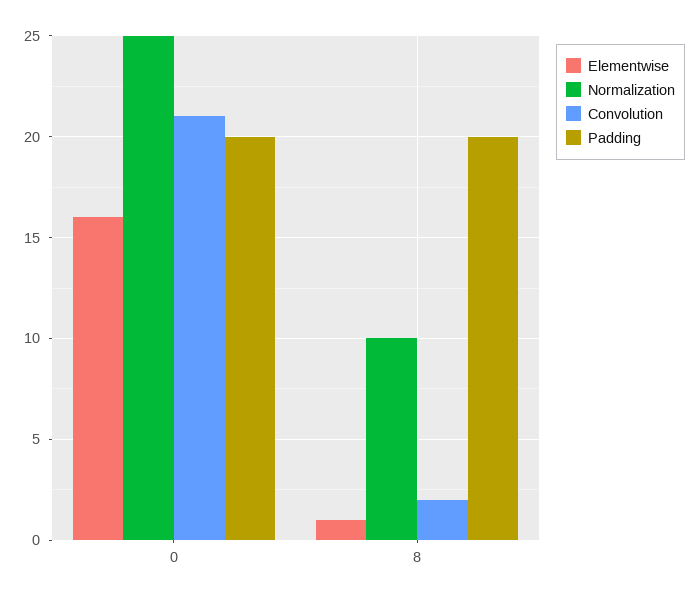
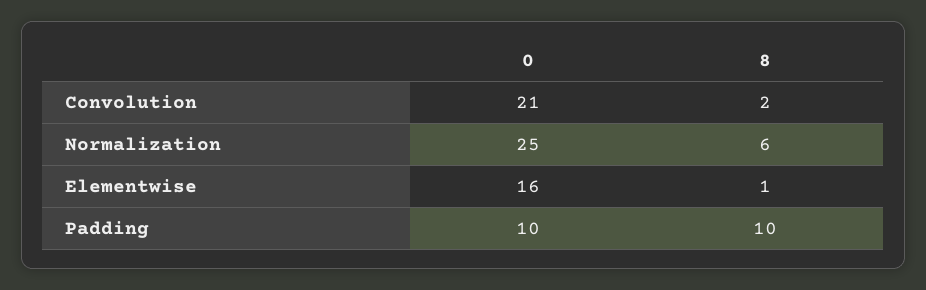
  {
    "Elementwise": {
      "0": 16,
      "8": 1
    },
    "Normalization": {
      "0": 25,
-     "8": 10
+     "8": 6
    },
    "Convolution": {
      "0": 21,
      "8": 2
    },
    "Padding": {
-     "0": 20,
+     "0": 10,
-     "8": 20
+     "8": 10
    }
  }

